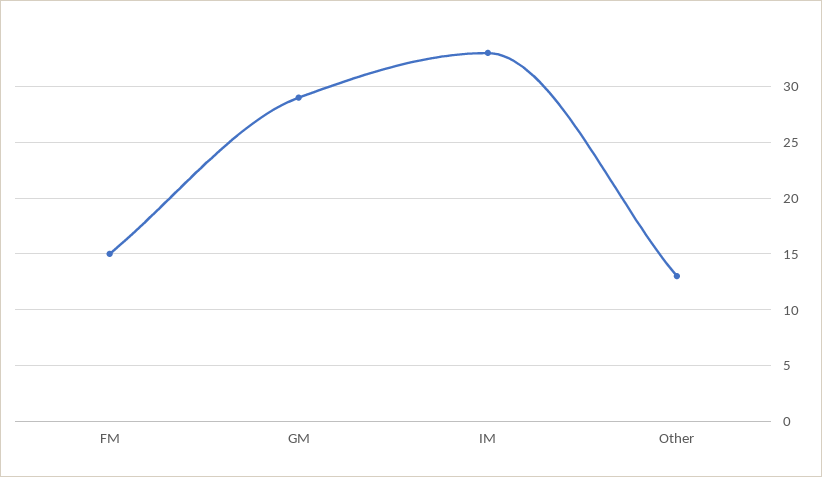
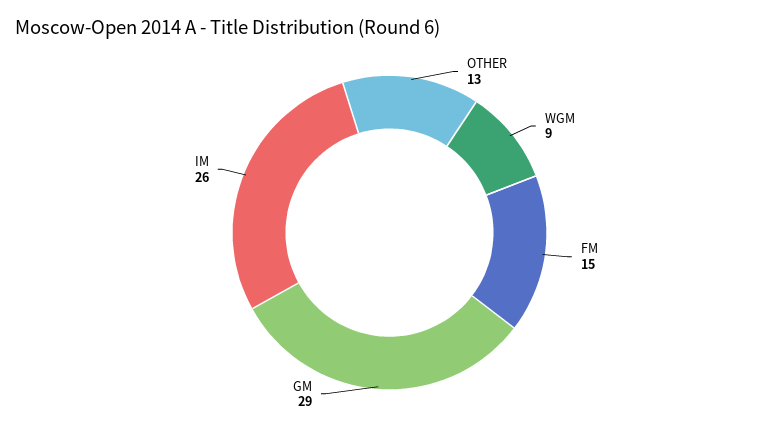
  {
    "FM": 15,
    "GM": 29,
-   "IM": 33,
+   "IM": 26,
-   "Other": 13
+   "Other": 13,
+   "WGM": 9
  }

